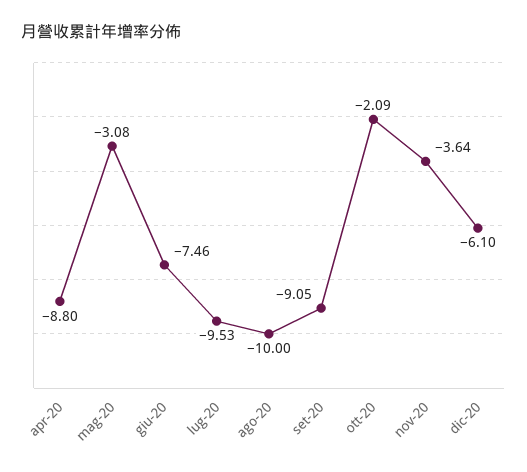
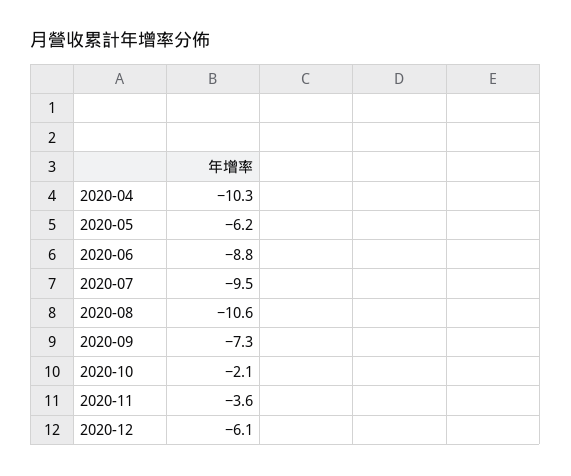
  {
-   "apr-20": -8.8,
+   "apr-20": -10.3,
-   "mag-20": -3.08,
+   "mag-20": -6.2,
-   "giu-20": -7.46,
+   "giu-20": -8.8,
    "lug-20": -9.53,
-   "ago-20": -10,
+   "ago-20": -10.6,
-   "set-20": -9.05,
+   "set-20": -7.3,
    "ott-20": -2.09,
    "nov-20": -3.64,
    "dic-20": -6.1
  }

